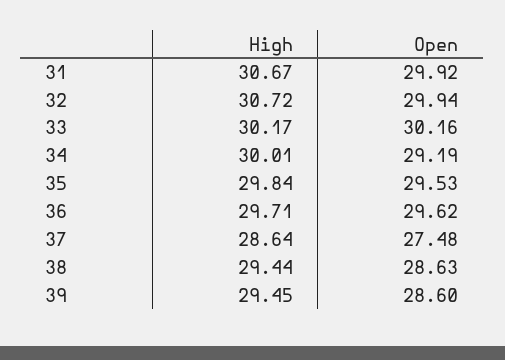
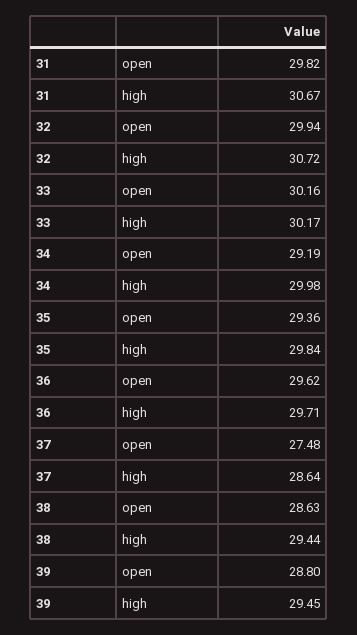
  {
    "High": {
      "31": 30.67,
      "32": 30.72,
      "33": 30.17,
-     "34": 30.01,
+     "34": 29.98,
      "35": 29.84,
      "36": 29.71,
      "37": 28.64,
      "38": 29.44,
      "39": 29.45
    },
    "Open": {
-     "31": 29.92,
+     "31": 29.82,
      "32": 29.94,
      "33": 30.16,
      "34": 29.19,
-     "35": 29.53,
+     "35": 29.36,
      "36": 29.62,
      "37": 27.48,
      "38": 28.63,
-     "39": 28.6
+     "39": 28.8
    }
  }

